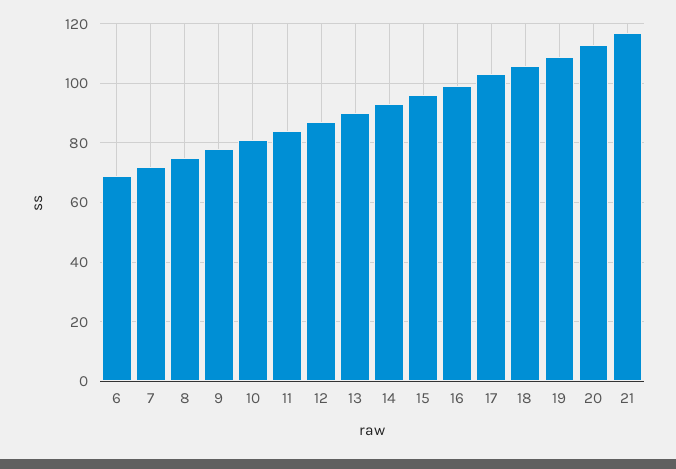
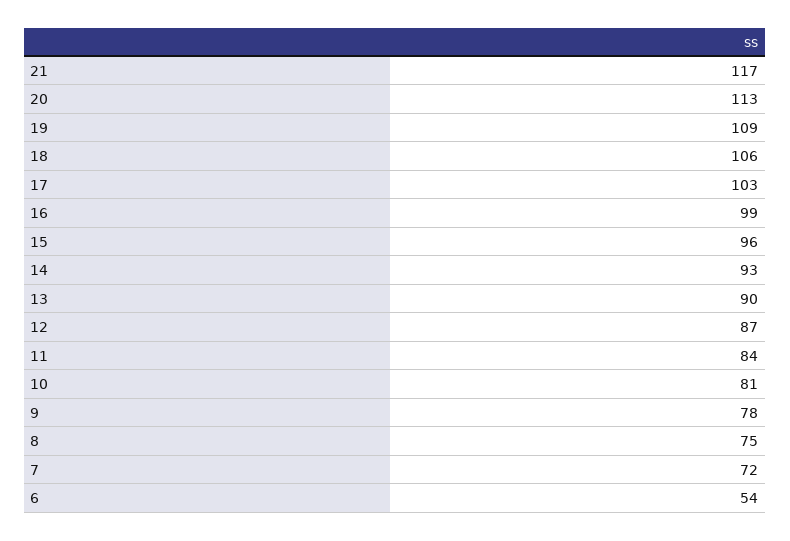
  {
-   "6": 70,
+   "6": 54,
    "7": 72,
    "8": 75,
    "9": 78,
    "10": 81,
    "11": 84,
    "12": 87,
    "13": 90,
    "14": 93,
    "15": 96,
    "16": 99,
    "17": 103,
    "18": 106,
    "19": 109,
    "20": 113,
    "21": 117
  }

